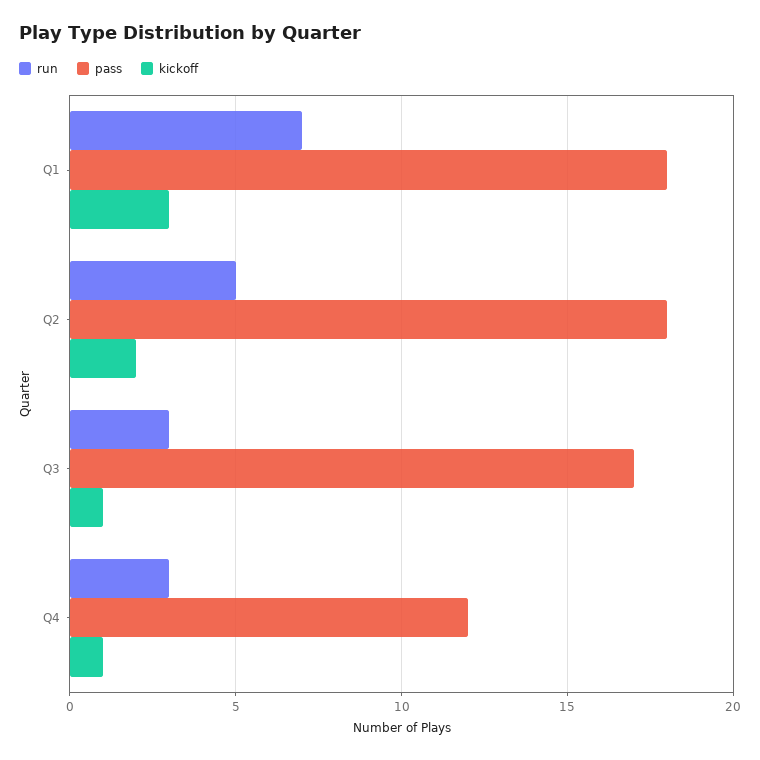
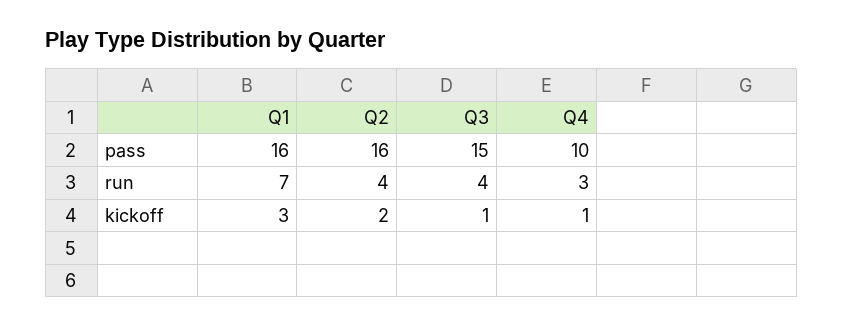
  {
    "run": {
      "Q1": 7,
-     "Q2": 5,
+     "Q2": 4,
-     "Q3": 3,
+     "Q3": 4,
      "Q4": 3
    },
    "pass": {
-     "Q1": 18,
+     "Q1": 16,
-     "Q2": 18,
+     "Q2": 16,
-     "Q3": 17,
+     "Q3": 15,
-     "Q4": 12
+     "Q4": 10
    },
    "kickoff": {
      "Q1": 3,
      "Q2": 2,
      "Q3": 1,
      "Q4": 1
    }
  }

